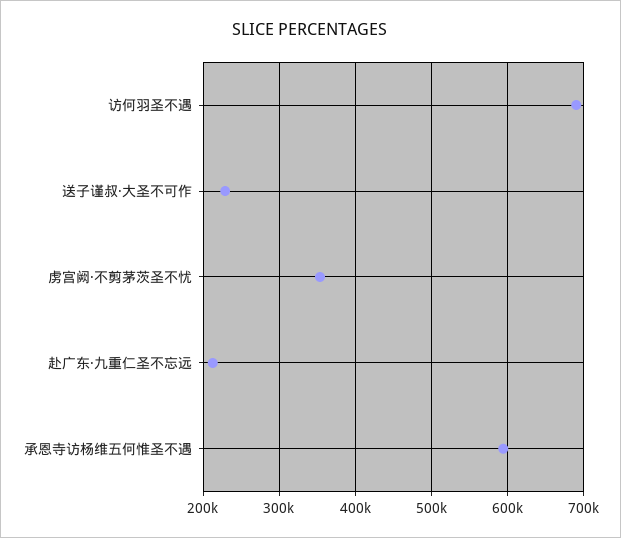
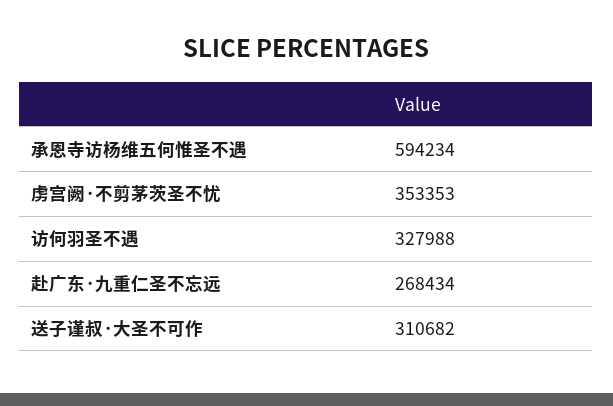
  {
-   "访何羽圣不遇": 690000,
+   "访何羽圣不遇": 327988,
-   "送子谨叔·大圣不可作": 230000,
+   "送子谨叔·大圣不可作": 310682,
    "虏宫阙·不剪茅茨圣不忧": 353353,
-   "赴广东·九重仁圣不忘远": 210000,
+   "赴广东·九重仁圣不忘远": 268434,
    "承恩寺访杨维五何惟圣不遇": 594234
  }

